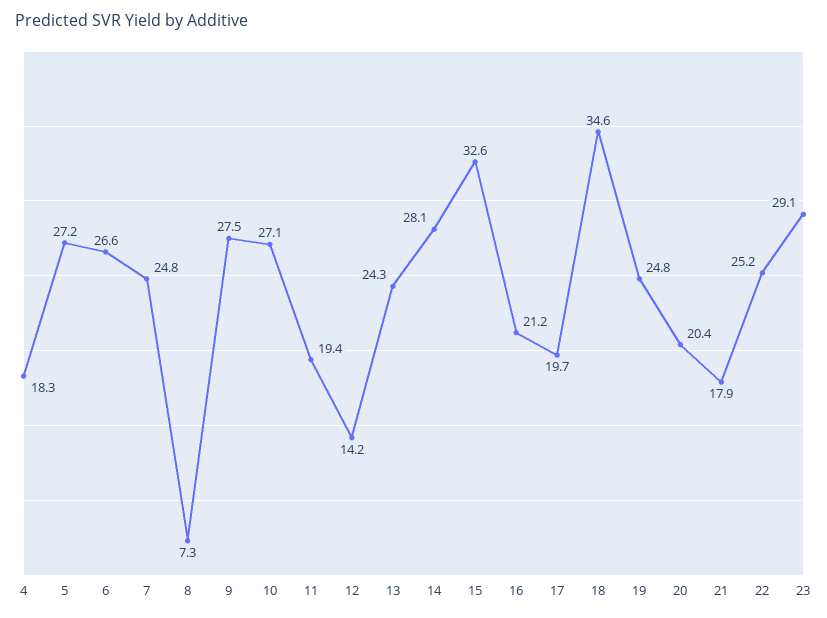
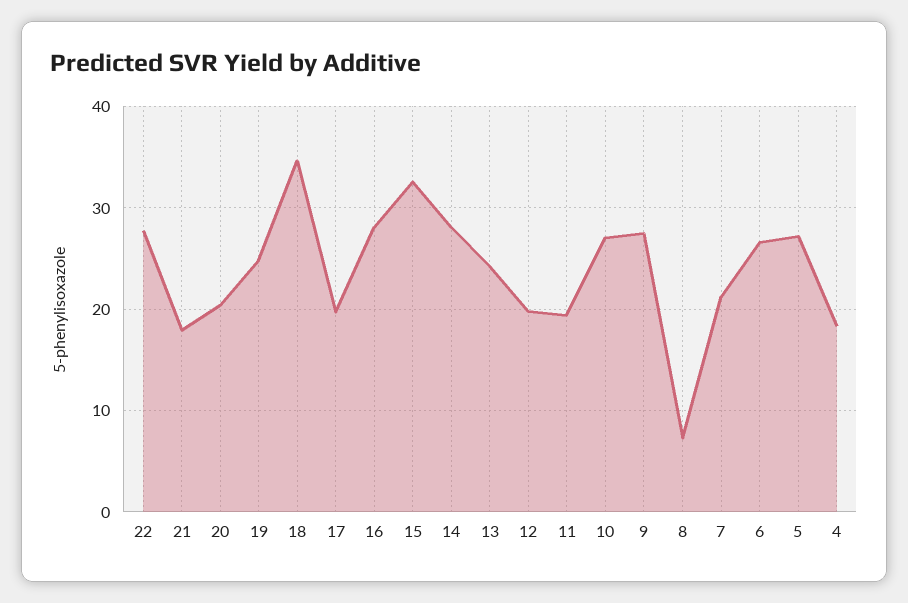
  {
    "4": 18.3,
    "5": 27.2,
    "6": 26.6,
-   "7": 24.8,
+   "7": 21,
    "8": 7.3,
    "9": 27.5,
    "10": 27.1,
    "11": 19.4,
-   "12": 14.2,
+   "12": 20,
    "13": 24.3,
    "14": 28.1,
    "15": 32.6,
-   "16": 21.2,
+   "16": 28,
    "17": 19.7,
    "18": 34.6,
    "19": 24.8,
    "20": 20.4,
    "21": 17.9,
-   "22": 25.2,
+   "22": 28
-   "23": 29.1
  }

